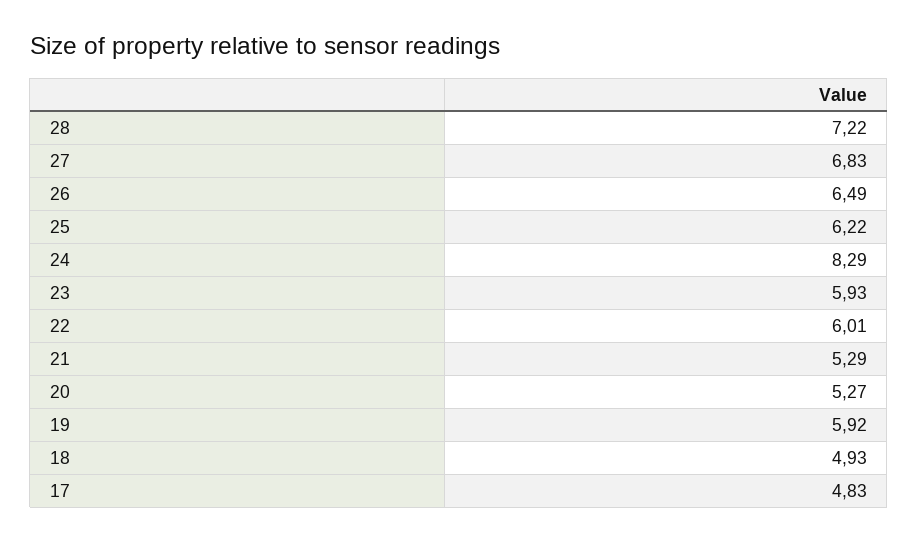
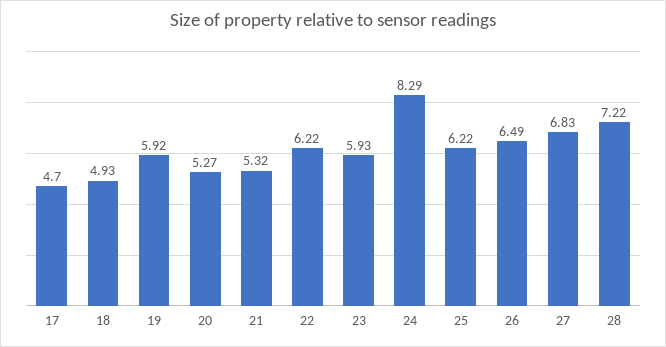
  {
    "28": 7.22,
    "27": 6.83,
    "26": 6.49,
    "25": 6.22,
    "24": 8.29,
    "23": 5.93,
-   "22": 6.01,
+   "22": 6.22,
-   "21": 5.29,
+   "21": 5.32,
    "20": 5.27,
    "19": 5.92,
    "18": 4.93,
-   "17": 4.83
+   "17": 4.7
  }

